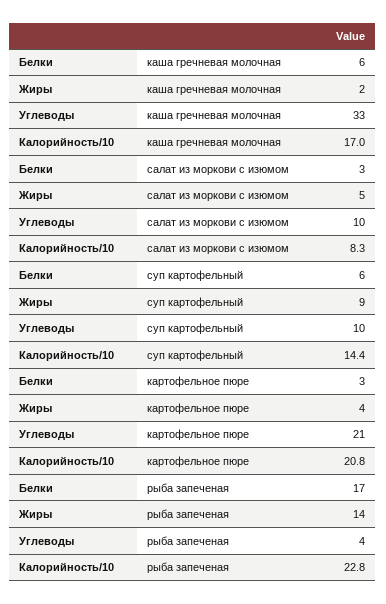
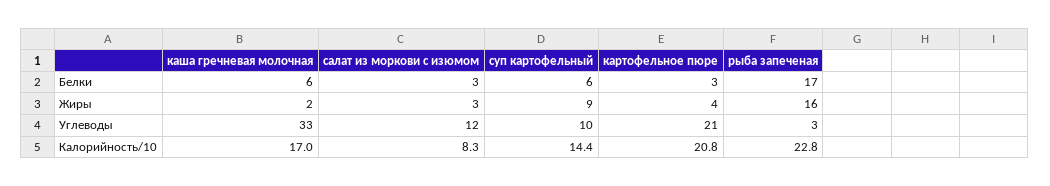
  {
    "Белки": {
      "каша гречневая молочная": 6,
      "салат из моркови с изюмом": 3,
      "суп картофельный": 6,
      "картофельное пюре": 3,
      "рыба запеченая": 17
    },
    "Жиры": {
      "каша гречневая молочная": 2,
-     "салат из моркови с изюмом": 5,
+     "салат из моркови с изюмом": 3,
      "суп картофельный": 9,
      "картофельное пюре": 4,
-     "рыба запеченая": 14
+     "рыба запеченая": 16
    },
    "Углеводы": {
      "каша гречневая молочная": 33,
-     "салат из моркови с изюмом": 10,
+     "салат из моркови с изюмом": 12,
      "суп картофельный": 10,
      "картофельное пюре": 21,
-     "рыба запеченая": 4
+     "рыба запеченая": 3
    },
    "Калорийность/10": {
      "каша гречневая молочная": 17,
      "салат из моркови с изюмом": 8.3,
      "суп картофельный": 14.4,
      "картофельное пюре": 20.8,
      "рыба запеченая": 22.8
    }
  }

